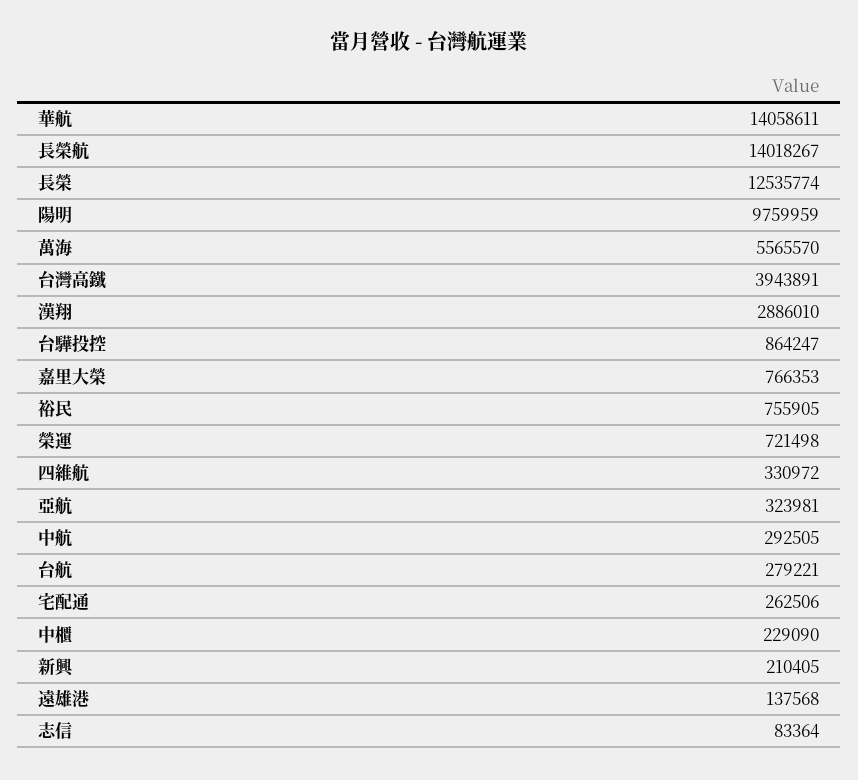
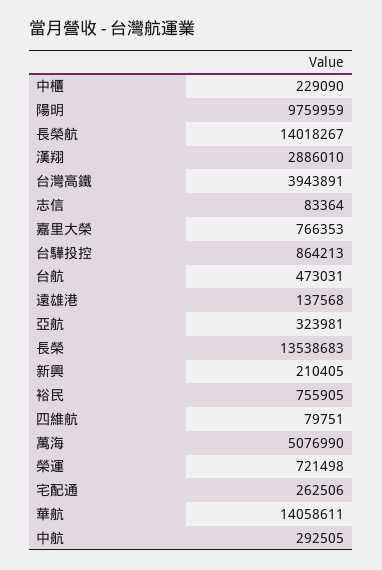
  {
    "華航": 14058611,
    "長榮航": 14018267,
-   "長榮": 12535774,
+   "長榮": 13538683,
    "陽明": 9759959,
-   "萬海": 5565570,
+   "萬海": 5076990,
    "台灣高鐵": 3943891,
    "漢翔": 2886010,
-   "台驊投控": 864247,
+   "台驊投控": 864213,
    "嘉里大榮": 766353,
    "裕民": 755905,
    "榮運": 721498,
-   "四維航": 330972,
+   "四維航": 79751,
    "亞航": 323981,
    "中航": 292505,
-   "台航": 279221,
+   "台航": 473031,
    "宅配通": 262506,
    "中櫃": 229090,
    "新興": 210405,
    "遠雄港": 137568,
    "志信": 83364
  }

